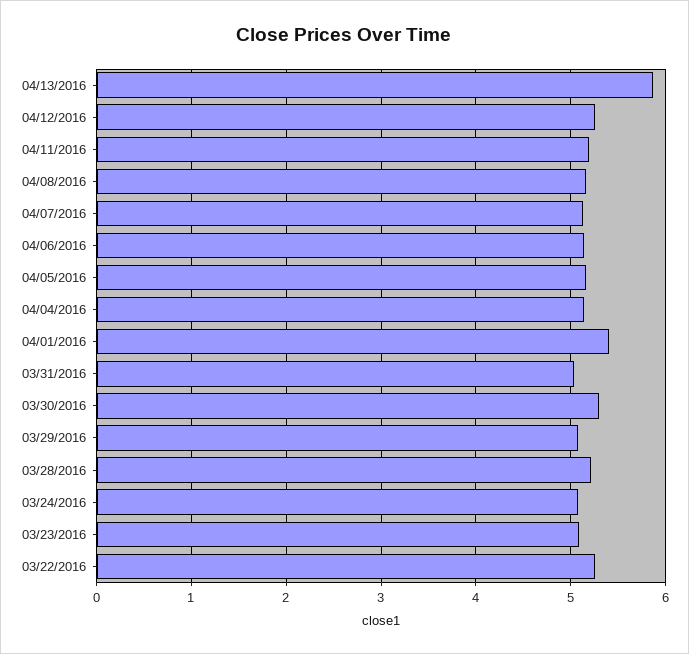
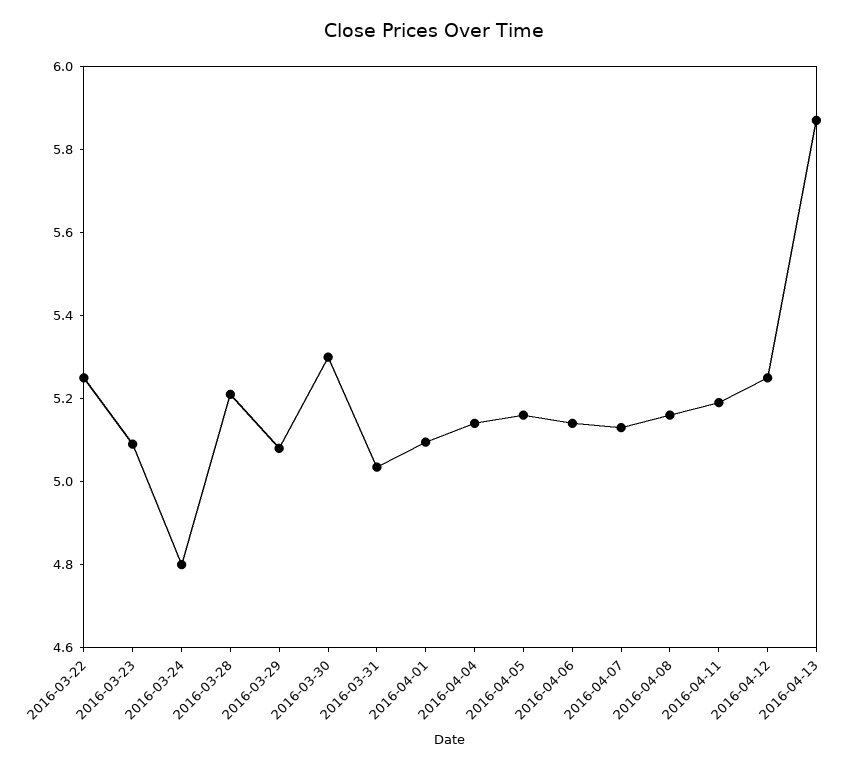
  {
    "04/13/2016": 5.85,
    "04/12/2016": 5.25,
    "04/11/2016": 5.2,
    "04/08/2016": 5.15,
    "04/07/2016": 5.15,
    "04/06/2016": 5.15,
    "04/05/2016": 5.15,
    "04/04/2016": 5.15,
-   "04/01/2016": 5.4,
+   "04/01/2016": 5.1,
    "03/31/2016": 5.05,
    "03/30/2016": 5.3,
    "03/29/2016": 5.1,
    "03/28/2016": 5.2,
-   "03/24/2016": 5.1,
+   "03/24/2016": 4.8,
    "03/23/2016": 5.1,
    "03/22/2016": 5.25
  }

